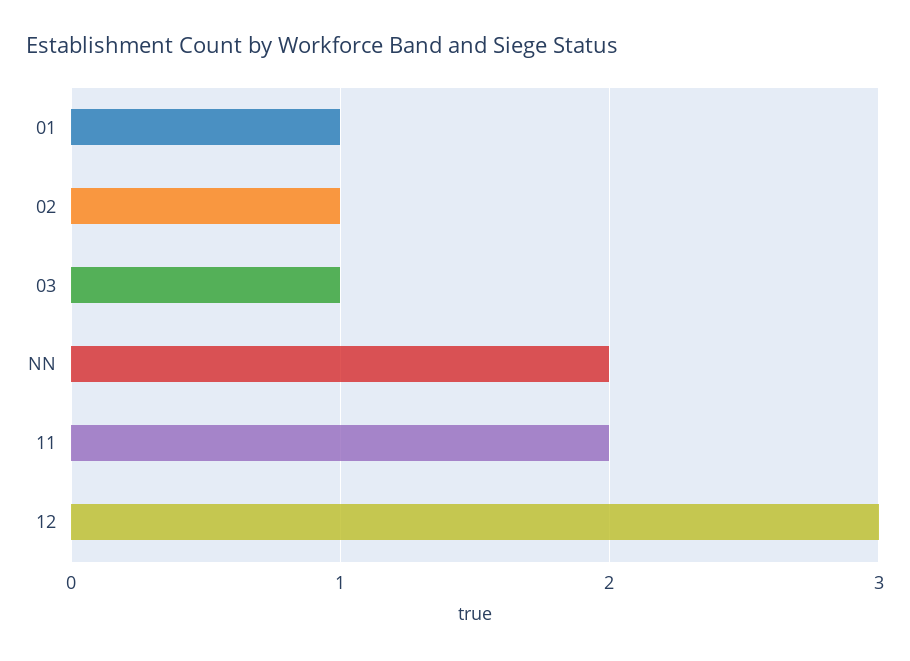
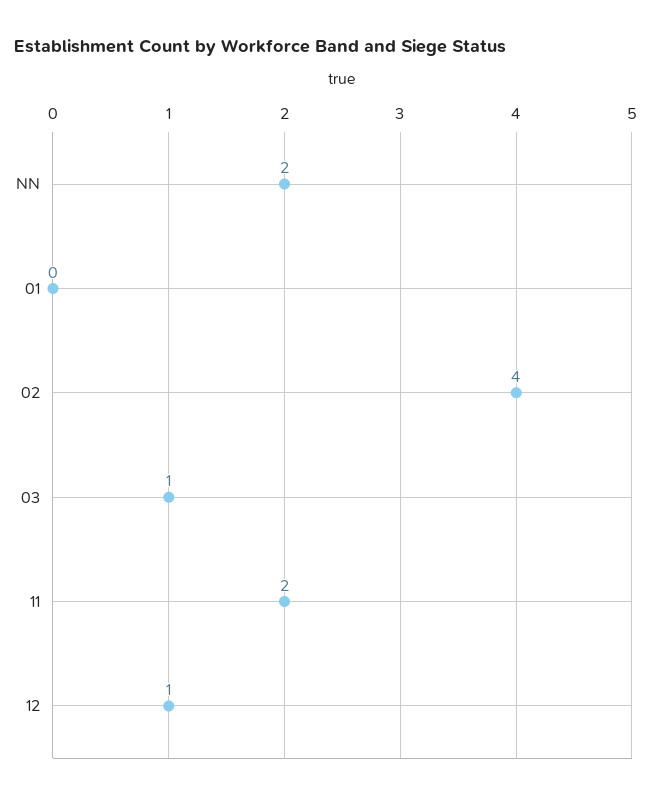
  {
-   "01": 1,
+   "01": 0,
-   "02": 1,
+   "02": 4,
    "03": 1,
    "NN": 2,
    "11": 2,
-   "12": 3
+   "12": 1
  }

